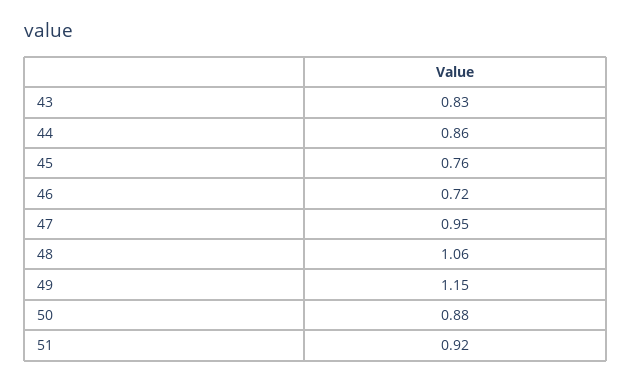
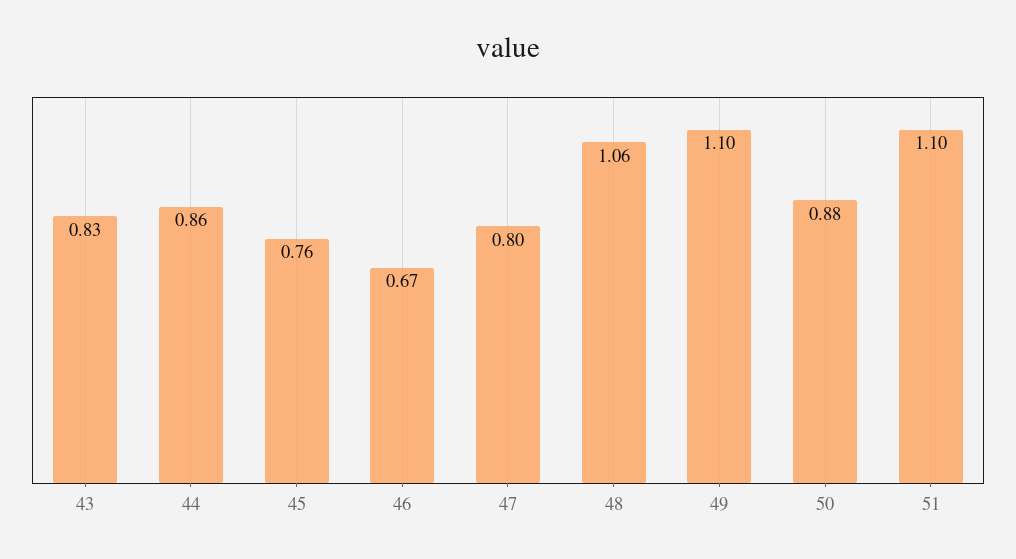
  {
    "43": 0.83,
    "44": 0.86,
    "45": 0.76,
-   "46": 0.72,
+   "46": 0.67,
-   "47": 0.95,
+   "47": 0.8,
    "48": 1.06,
-   "49": 1.15,
+   "49": 1.1,
    "50": 0.88,
-   "51": 0.92
+   "51": 1.1
  }

